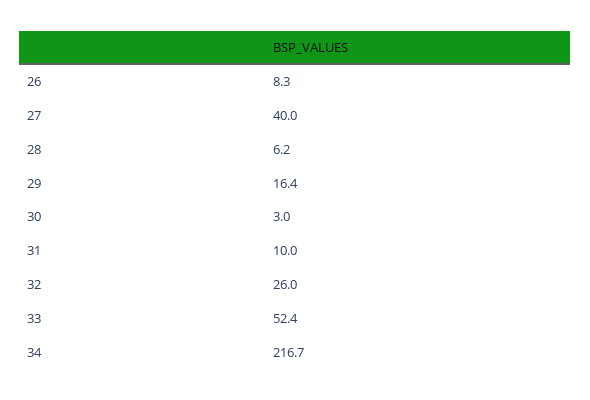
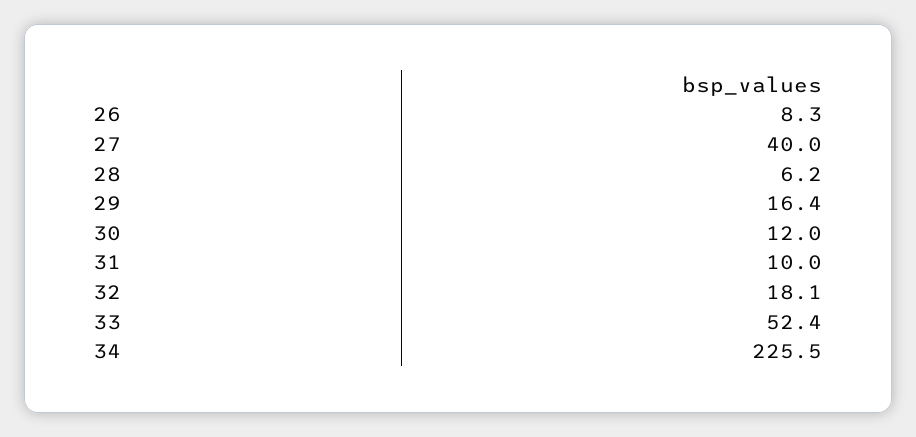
  {
    "26": 8.3,
    "27": 40,
    "28": 6.2,
    "29": 16.4,
-   "30": 3,
+   "30": 12,
    "31": 10,
-   "32": 26,
+   "32": 18.1,
    "33": 52.4,
-   "34": 216.7
+   "34": 225.5
  }

